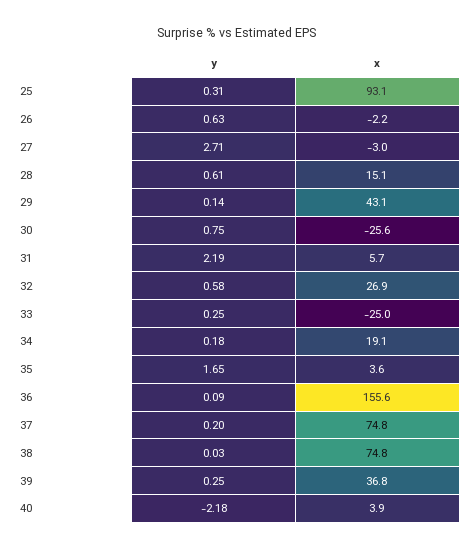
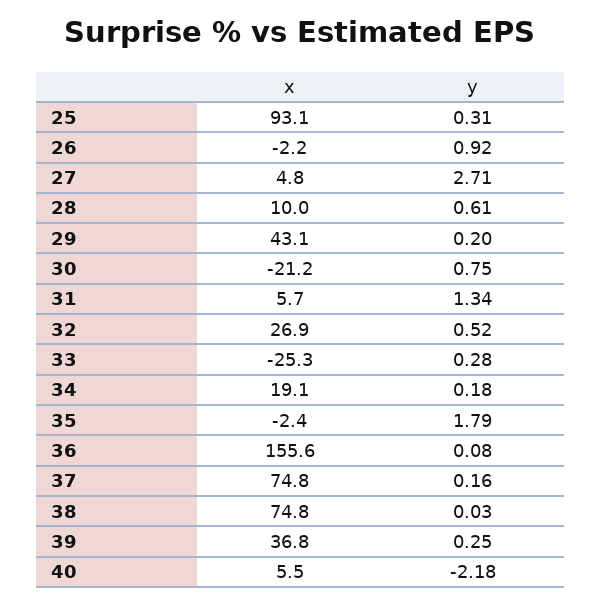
  {
    "y": {
      "25": 0.31,
-     "26": 0.63,
+     "26": 0.92,
      "27": 2.71,
      "28": 0.61,
-     "29": 0.14,
+     "29": 0.2,
      "30": 0.75,
-     "31": 2.19,
+     "31": 1.34,
-     "32": 0.58,
+     "32": 0.52,
-     "33": 0.25,
+     "33": 0.28,
      "34": 0.18,
-     "35": 1.65,
+     "35": 1.79,
-     "36": 0.09,
+     "36": 0.08,
-     "37": 0.2,
+     "37": 0.16,
      "38": 0.03,
      "39": 0.25,
      "40": -2.18
    },
    "x": {
      "25": 93.1,
      "26": -2.2,
-     "27": -3,
+     "27": 4.8,
-     "28": 15.1,
+     "28": 10,
      "29": 43.1,
-     "30": -25.6,
+     "30": -21.2,
      "31": 5.7,
      "32": 26.9,
-     "33": -25,
+     "33": -25.3,
      "34": 19.1,
-     "35": 3.6,
+     "35": -2.4,
      "36": 155.6,
      "37": 74.8,
      "38": 74.8,
      "39": 36.8,
-     "40": 3.9
+     "40": 5.5
    }
  }

